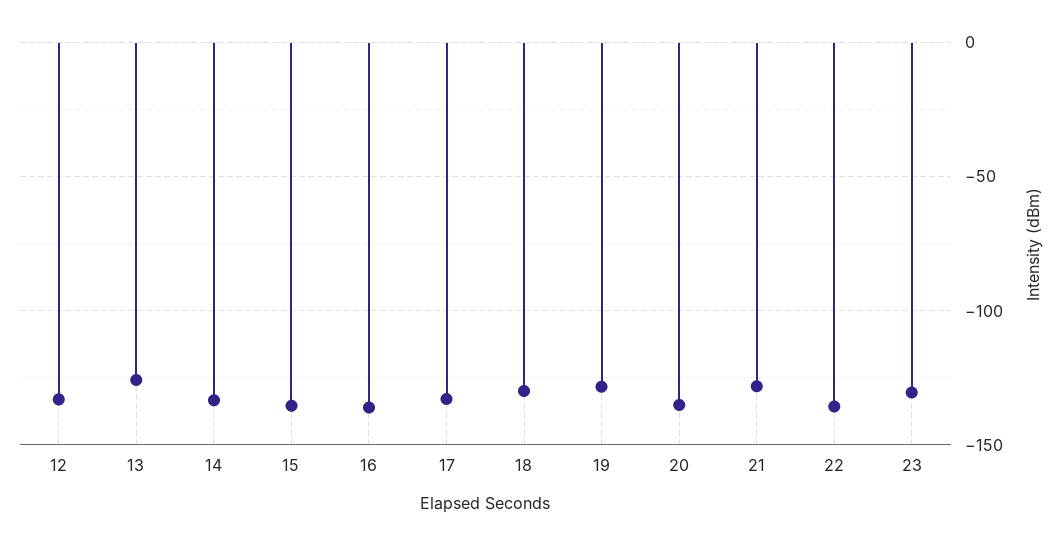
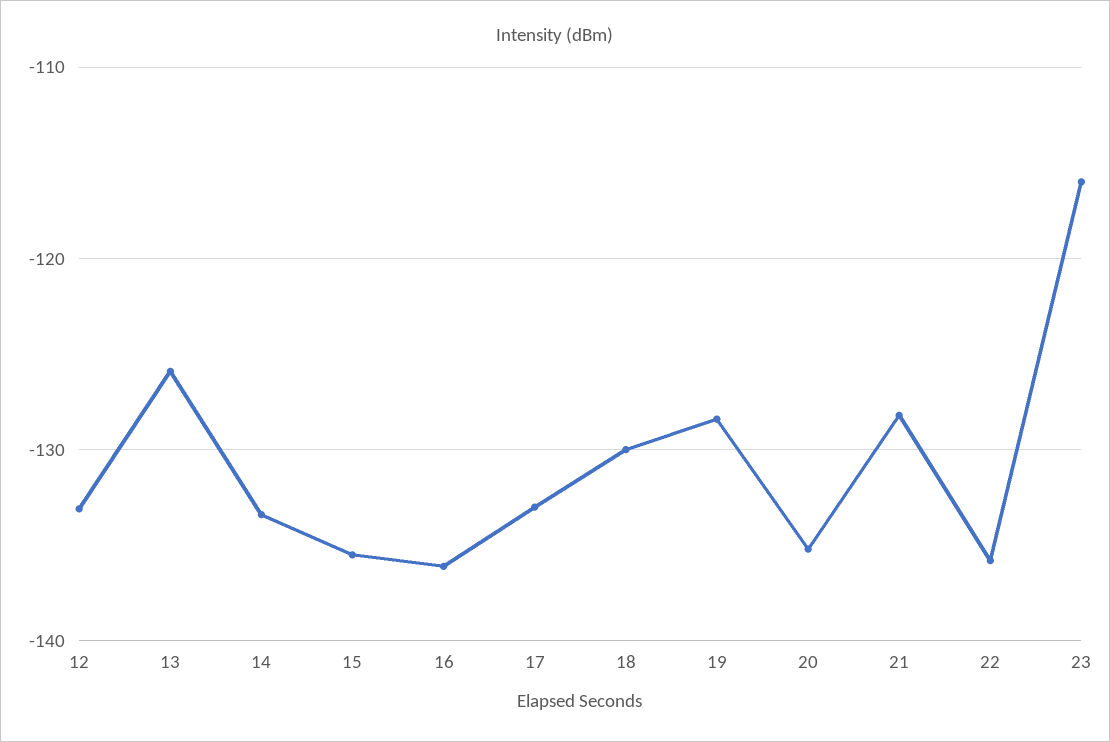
  {
    "12": -133,
    "13": -126,
    "14": -133,
    "15": -136,
    "16": -136,
    "17": -133,
    "18": -130,
    "19": -128,
    "20": -135,
    "21": -128,
    "22": -136,
-   "23": -130
+   "23": -116
  }

